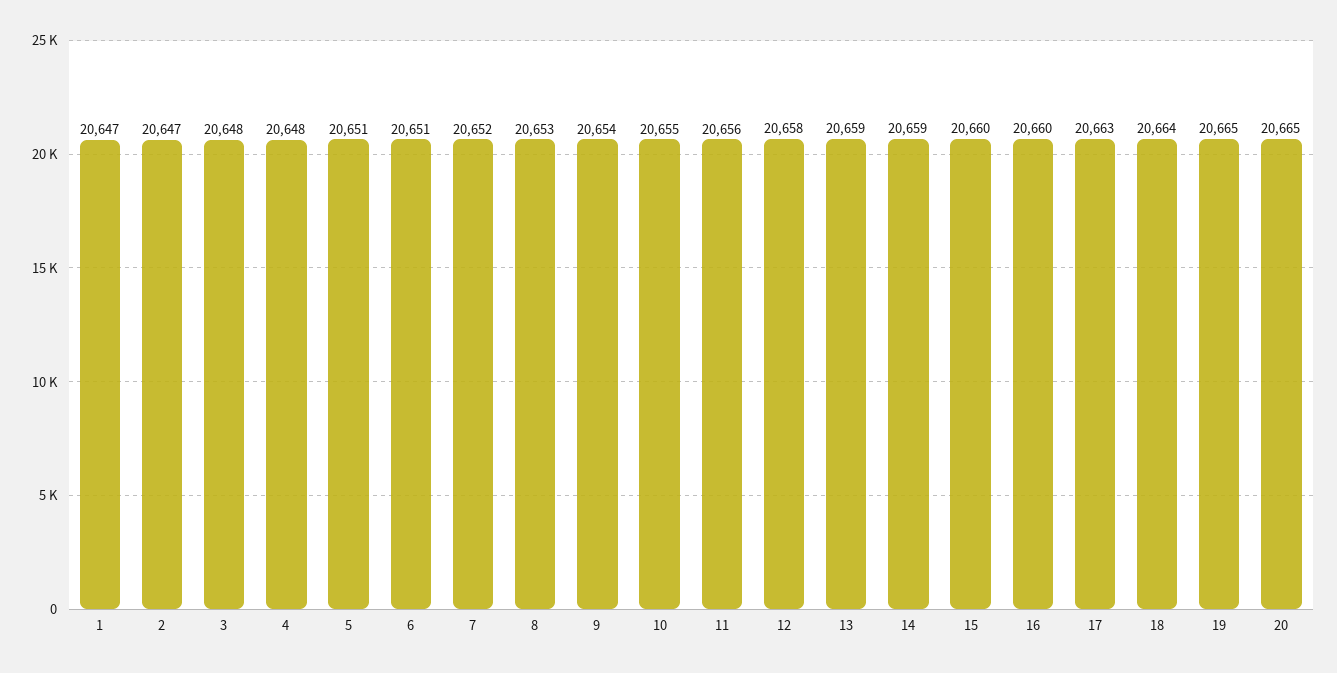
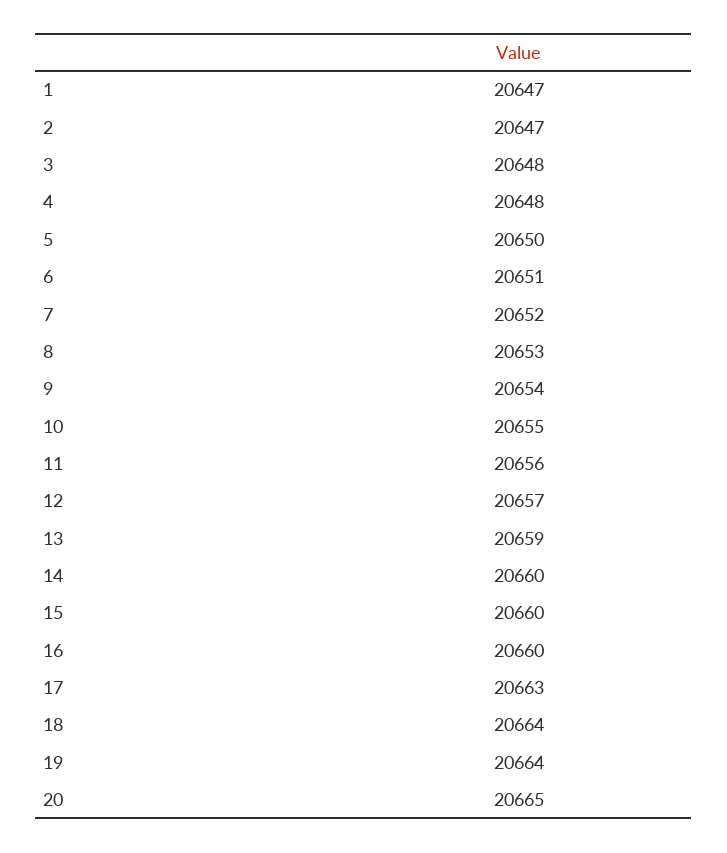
  {
    "1": 20647,
    "2": 20647,
    "3": 20648,
    "4": 20648,
-   "5": 20651,
+   "5": 20650,
    "6": 20651,
    "7": 20652,
    "8": 20653,
    "9": 20654,
    "10": 20655,
    "11": 20656,
-   "12": 20658,
+   "12": 20657,
    "13": 20659,
-   "14": 20659,
+   "14": 20660,
    "15": 20660,
    "16": 20660,
    "17": 20663,
    "18": 20664,
-   "19": 20665,
+   "19": 20664,
    "20": 20665
  }

